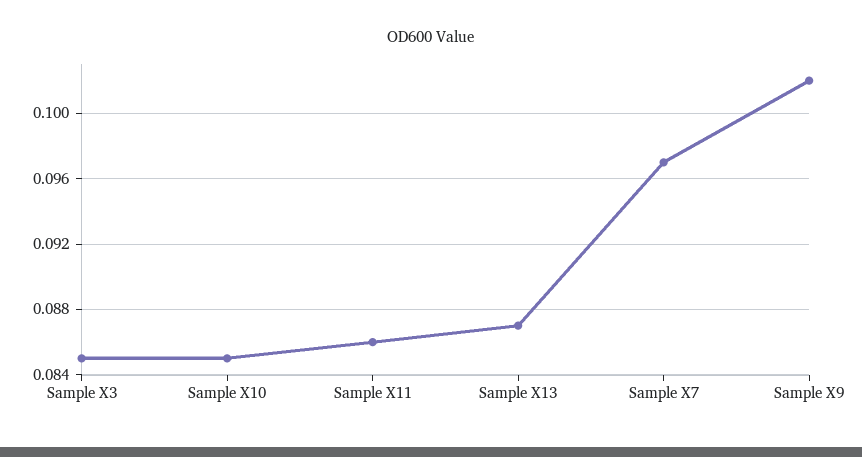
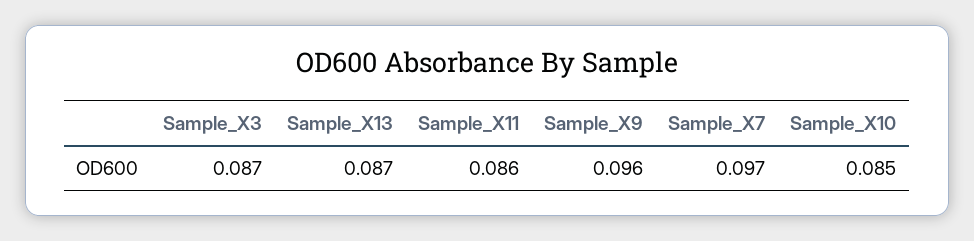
  {
-   "Sample X3": 0.085,
+   "Sample X3": 0.087,
    "Sample X10": 0.085,
    "Sample X11": 0.086,
    "Sample X13": 0.087,
    "Sample X7": 0.097,
-   "Sample X9": 0.102
+   "Sample X9": 0.096
  }

